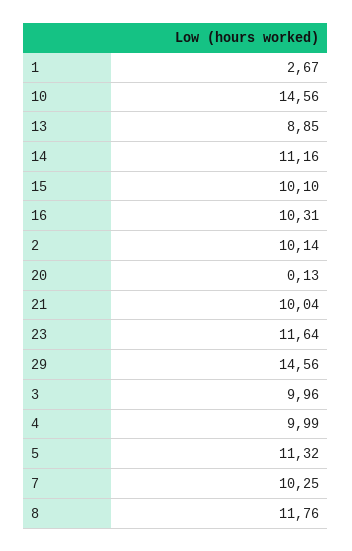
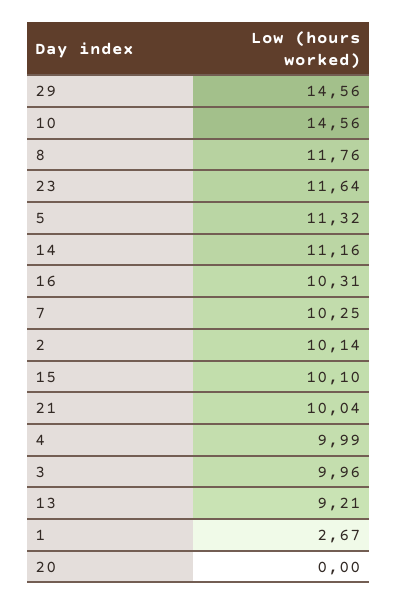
  {
    "1": 2.67,
    "10": 14.56,
-   "13": 8.85,
+   "13": 9.21,
    "14": 11.16,
    "15": 10.1,
    "16": 10.31,
    "2": 10.14,
-   "20": 0.13,
+   "20": 0,
    "21": 10.04,
    "23": 11.64,
    "29": 14.56,
    "3": 9.96,
    "4": 9.99,
    "5": 11.32,
    "7": 10.25,
    "8": 11.76
  }

